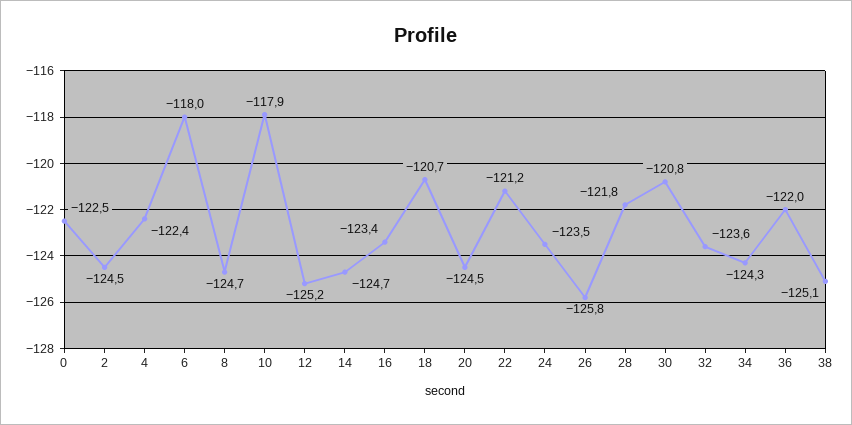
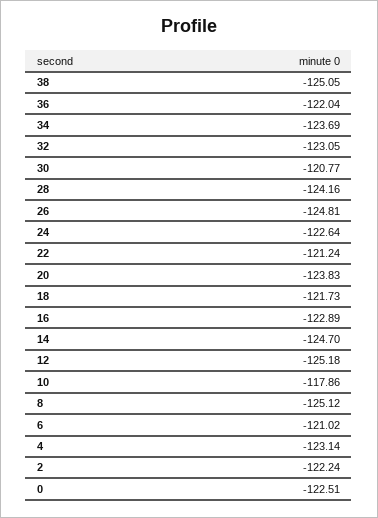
  {
    "0": -122.51,
-   "2": -124.5,
+   "2": -122.24,
-   "4": -122.4,
+   "4": -123.14,
-   "6": -118,
+   "6": -121.02,
-   "8": -124.7,
+   "8": -125.12,
    "10": -117.86,
    "12": -125.18,
    "14": -124.7,
-   "16": -123.4,
+   "16": -122.89,
-   "18": -120.7,
+   "18": -121.73,
-   "20": -124.5,
+   "20": -123.83,
    "22": -121.24,
-   "24": -123.5,
+   "24": -122.64,
-   "26": -125.8,
+   "26": -124.81,
-   "28": -121.8,
+   "28": -124.16,
    "30": -120.77,
-   "32": -123.6,
+   "32": -123.05,
-   "34": -124.3,
+   "34": -123.69,
    "36": -122.04,
    "38": -125.05
  }

